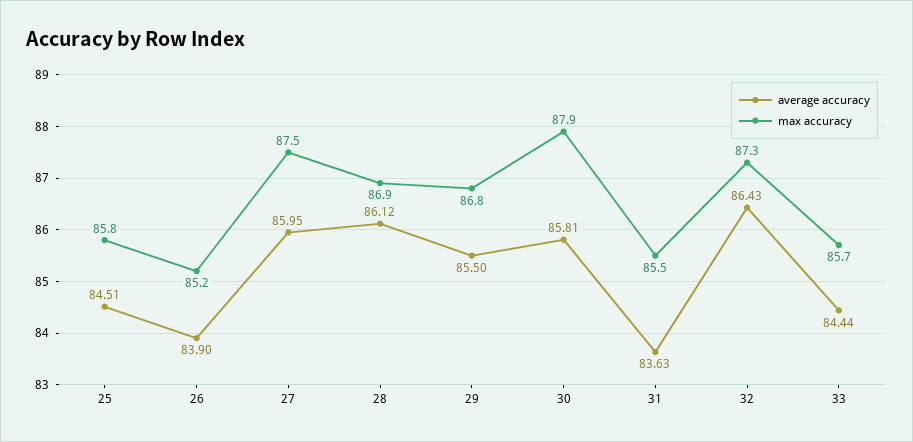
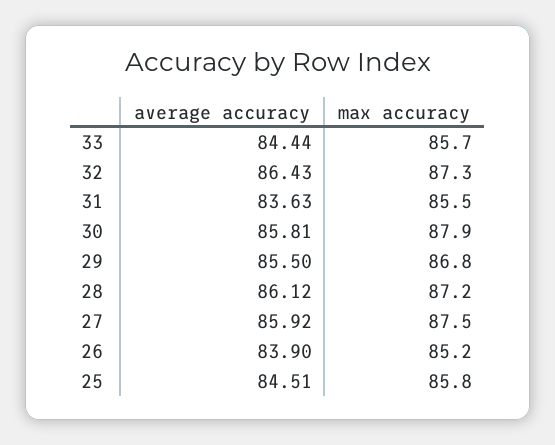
  {
    "average accuracy": {
      "25": 84.51,
      "26": 83.9,
-     "27": 85.95,
+     "27": 85.92,
      "28": 86.12,
      "29": 85.5,
      "30": 85.81,
      "31": 83.63,
      "32": 86.43,
      "33": 84.44
    },
    "max accuracy": {
      "25": 85.8,
      "26": 85.2,
      "27": 87.5,
-     "28": 86.9,
+     "28": 87.2,
      "29": 86.8,
      "30": 87.9,
      "31": 85.5,
      "32": 87.3,
      "33": 85.7
    }
  }

